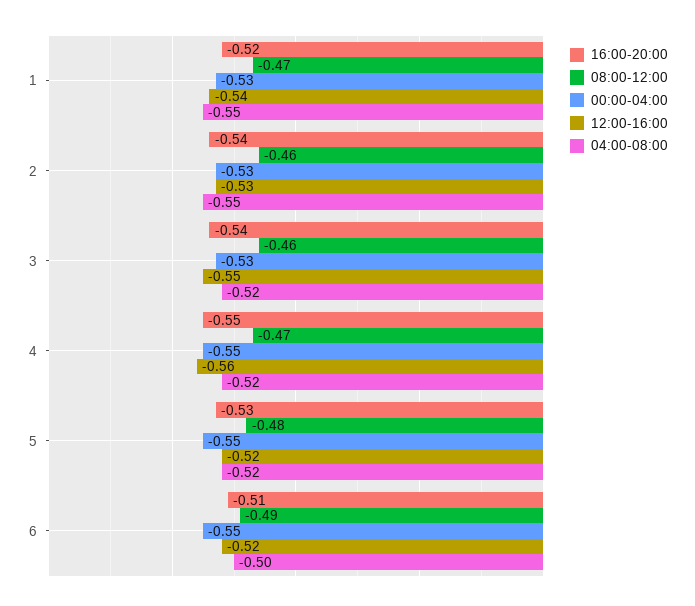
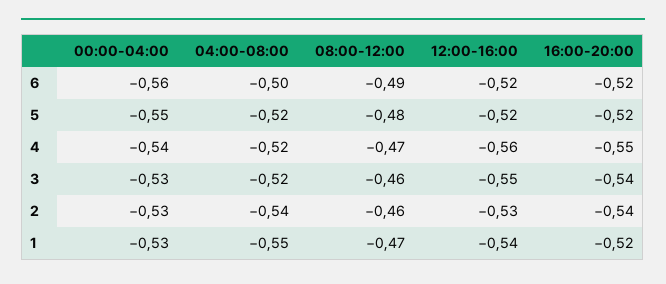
  {
    "16:00-20:00": {
      "1": -0.52,
      "2": -0.54,
      "3": -0.54,
      "4": -0.55,
-     "5": -0.53,
+     "5": -0.52,
-     "6": -0.51
+     "6": -0.52
    },
    "08:00-12:00": {
      "1": -0.47,
      "2": -0.46,
      "3": -0.46,
      "4": -0.47,
      "5": -0.48,
      "6": -0.49
    },
    "00:00-04:00": {
      "1": -0.53,
      "2": -0.53,
      "3": -0.53,
-     "4": -0.55,
+     "4": -0.54,
      "5": -0.55,
-     "6": -0.55
+     "6": -0.56
    },
    "12:00-16:00": {
      "1": -0.54,
      "2": -0.53,
      "3": -0.55,
      "4": -0.56,
      "5": -0.52,
      "6": -0.52
    },
    "04:00-08:00": {
      "1": -0.55,
-     "2": -0.55,
+     "2": -0.54,
      "3": -0.52,
      "4": -0.52,
      "5": -0.52,
      "6": -0.5
    }
  }

